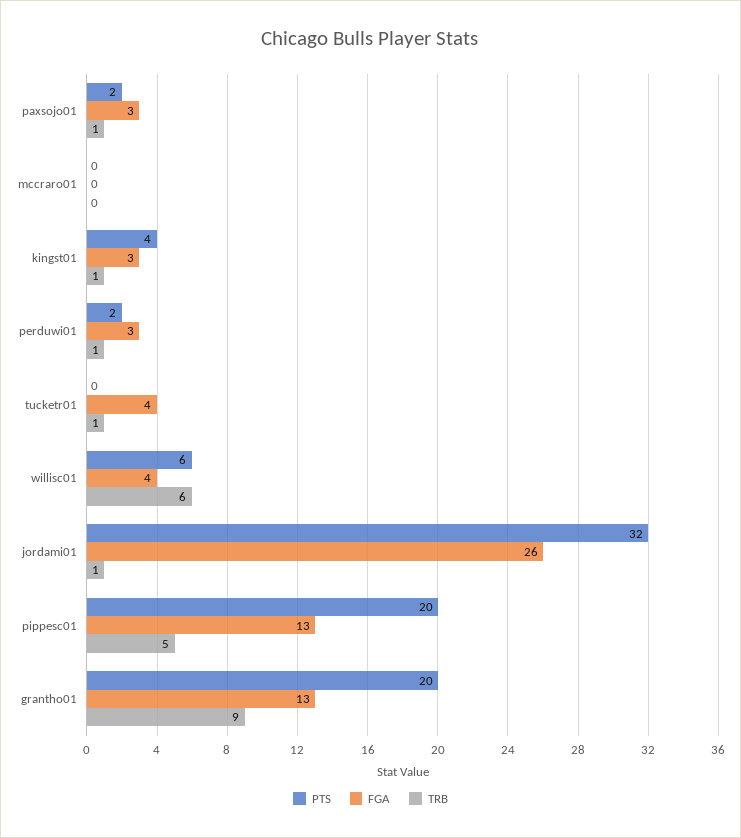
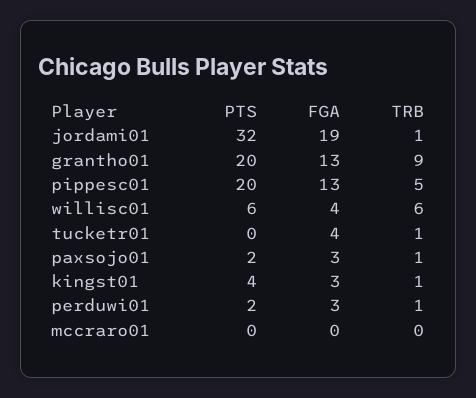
  {
    "PTS": {
      "paxsojo01": 2,
      "mccraro01": 0,
      "kingst01": 4,
      "perduwi01": 2,
      "tucketr01": 0,
      "willisc01": 6,
      "jordami01": 32,
      "pippesc01": 20,
      "grantho01": 20
    },
    "FGA": {
      "paxsojo01": 3,
      "mccraro01": 0,
      "kingst01": 3,
      "perduwi01": 3,
      "tucketr01": 4,
      "willisc01": 4,
-     "jordami01": 26,
+     "jordami01": 19,
      "pippesc01": 13,
      "grantho01": 13
    },
    "TRB": {
      "paxsojo01": 1,
      "mccraro01": 0,
      "kingst01": 1,
      "perduwi01": 1,
      "tucketr01": 1,
      "willisc01": 6,
      "jordami01": 1,
      "pippesc01": 5,
      "grantho01": 9
    }
  }

